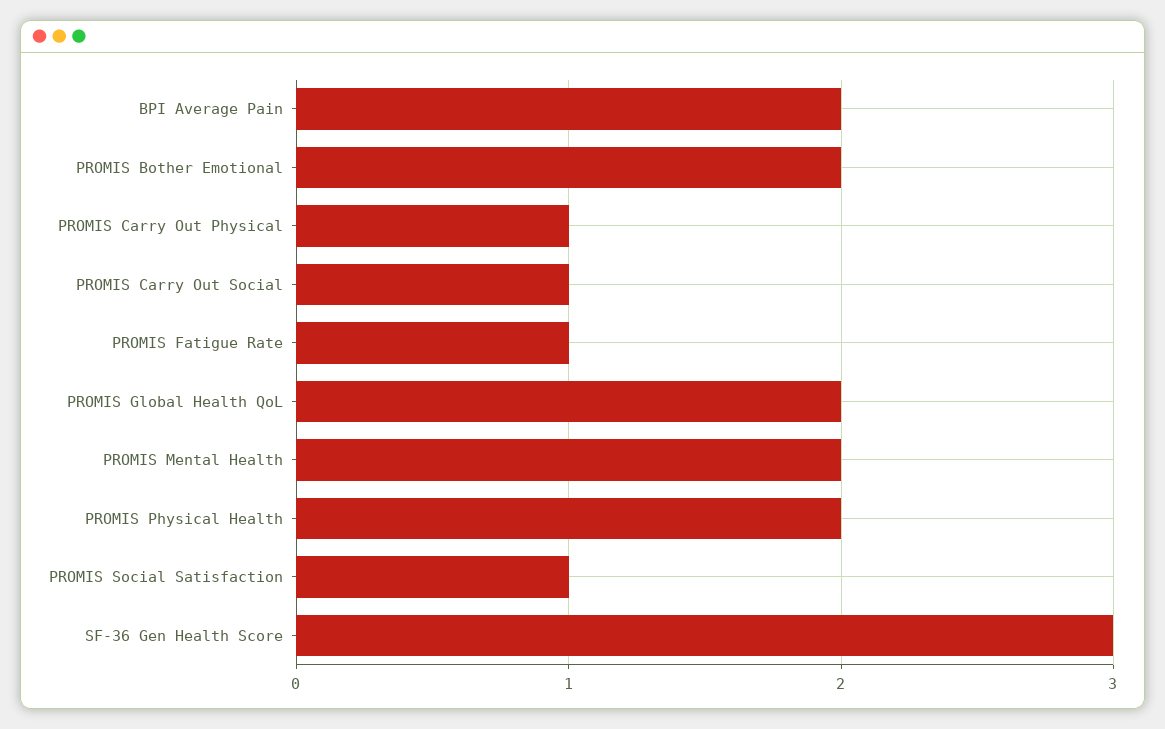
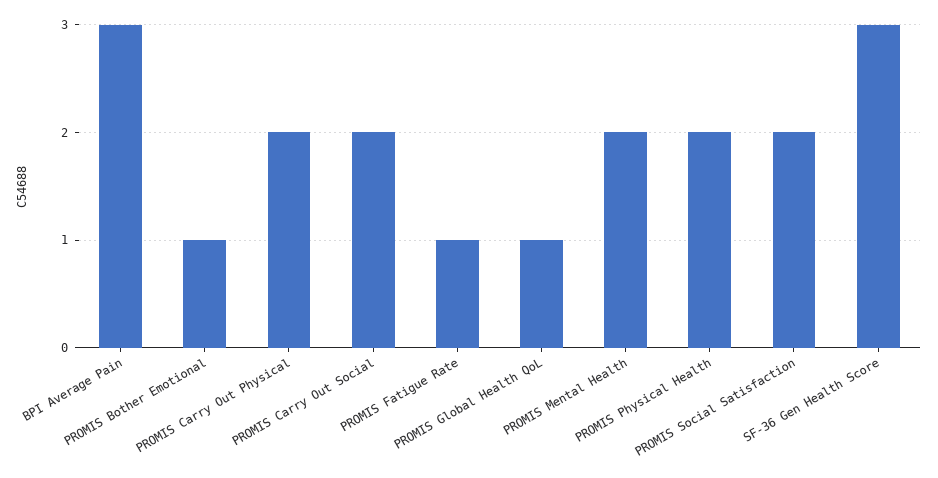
  {
-   "BPI Average Pain": 2,
+   "BPI Average Pain": 3,
-   "PROMIS Bother Emotional": 2,
+   "PROMIS Bother Emotional": 1,
-   "PROMIS Carry Out Physical": 1,
+   "PROMIS Carry Out Physical": 2,
-   "PROMIS Carry Out Social": 1,
+   "PROMIS Carry Out Social": 2,
    "PROMIS Fatigue Rate": 1,
-   "PROMIS Global Health QoL": 2,
+   "PROMIS Global Health QoL": 1,
    "PROMIS Mental Health": 2,
    "PROMIS Physical Health": 2,
-   "PROMIS Social Satisfaction": 1,
+   "PROMIS Social Satisfaction": 2,
    "SF-36 Gen Health Score": 3
  }

